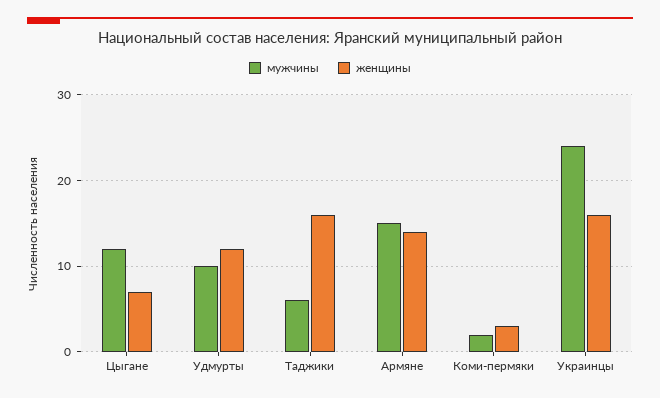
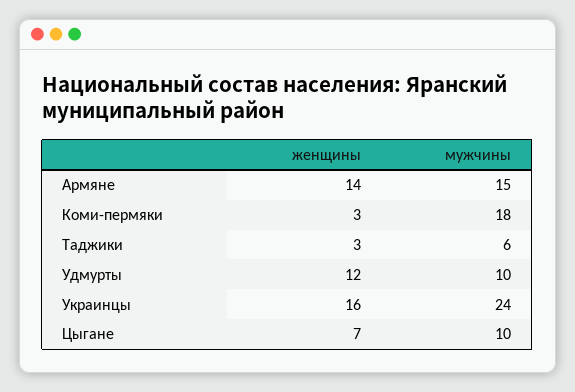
  {
    "мужчины": {
-     "Цыгане": 12,
+     "Цыгане": 10,
      "Удмурты": 10,
      "Таджики": 6,
      "Армяне": 15,
-     "Коми-пермяки": 2,
+     "Коми-пермяки": 18,
      "Украинцы": 24
    },
    "женщины": {
      "Цыгане": 7,
      "Удмурты": 12,
-     "Таджики": 16,
+     "Таджики": 3,
      "Армяне": 14,
      "Коми-пермяки": 3,
      "Украинцы": 16
    }
  }

